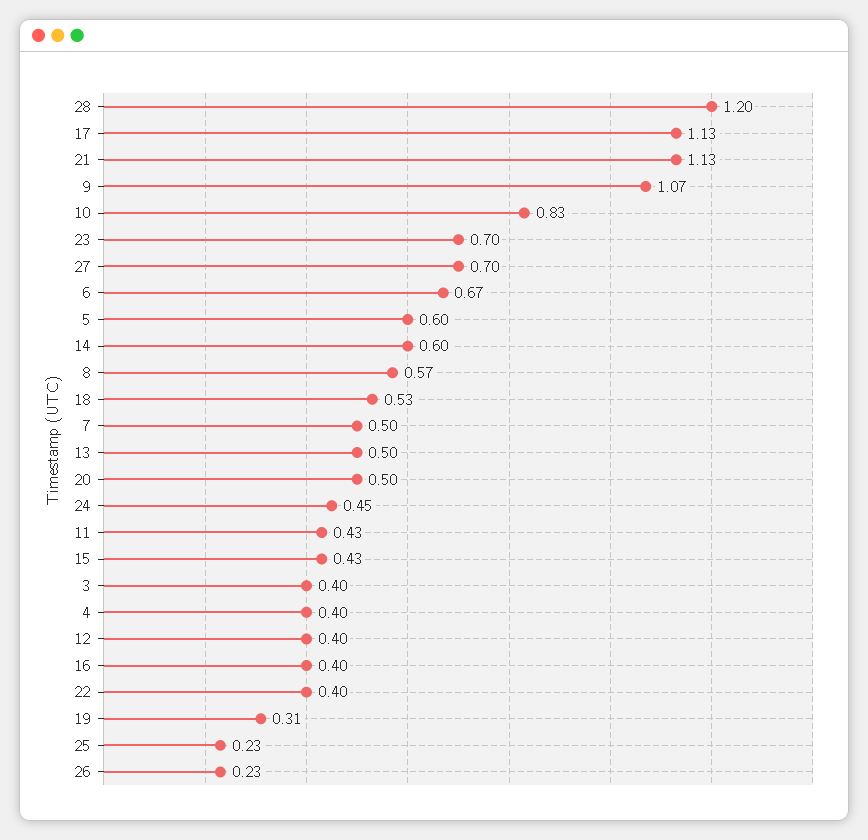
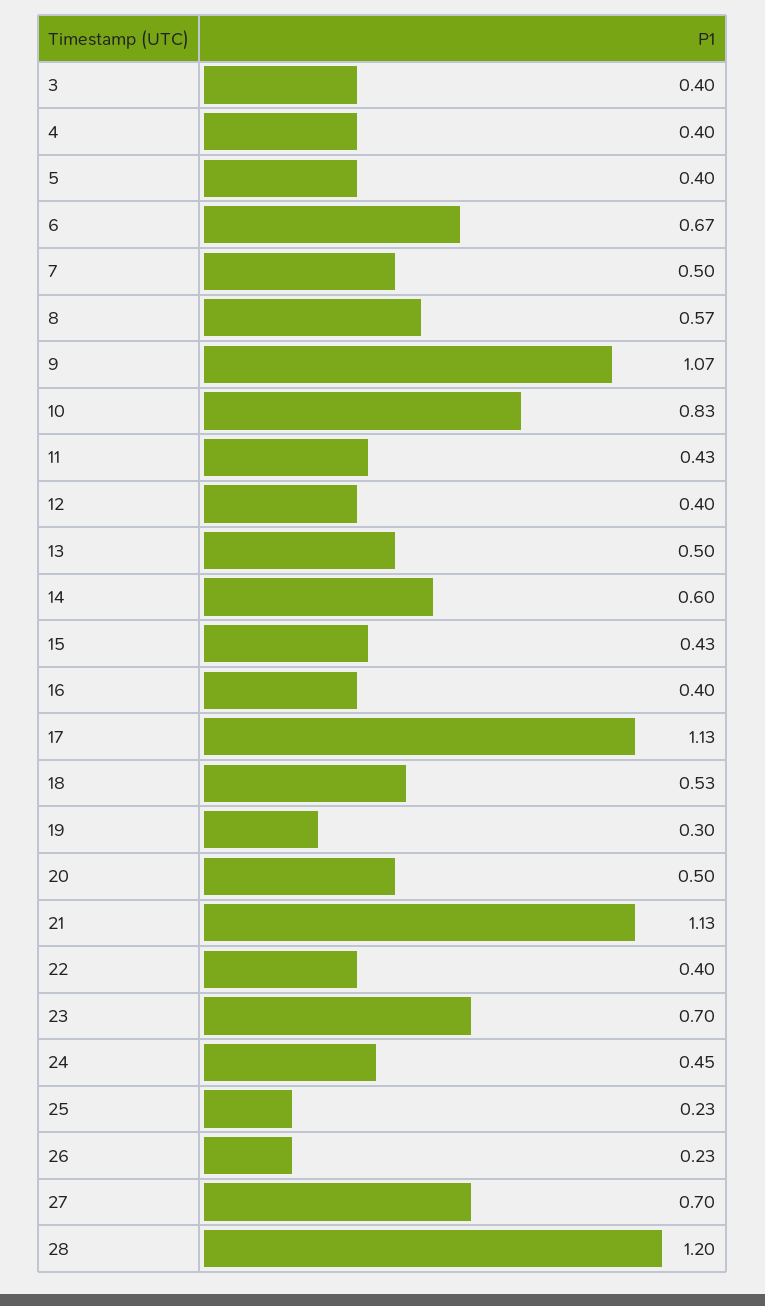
  {
    "28": 1.2,
    "17": 1.13,
    "21": 1.13,
    "9": 1.07,
    "10": 0.83,
    "23": 0.7,
    "27": 0.7,
    "6": 0.67,
-   "5": 0.6,
+   "5": 0.4,
    "14": 0.6,
    "8": 0.57,
    "18": 0.53,
    "7": 0.5,
    "13": 0.5,
    "20": 0.5,
    "24": 0.45,
    "11": 0.43,
    "15": 0.43,
    "3": 0.4,
    "4": 0.4,
    "12": 0.4,
    "16": 0.4,
    "22": 0.4,
-   "19": 0.31,
+   "19": 0.3,
    "25": 0.23,
    "26": 0.23
  }

